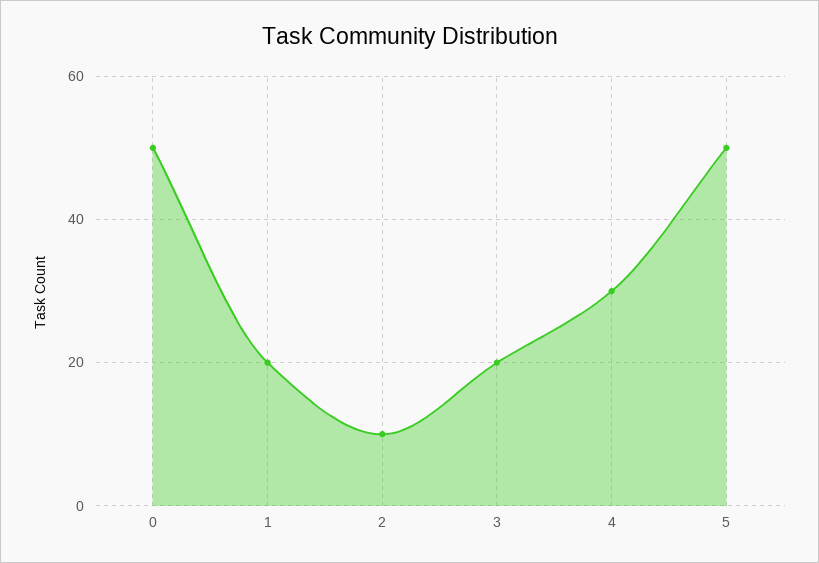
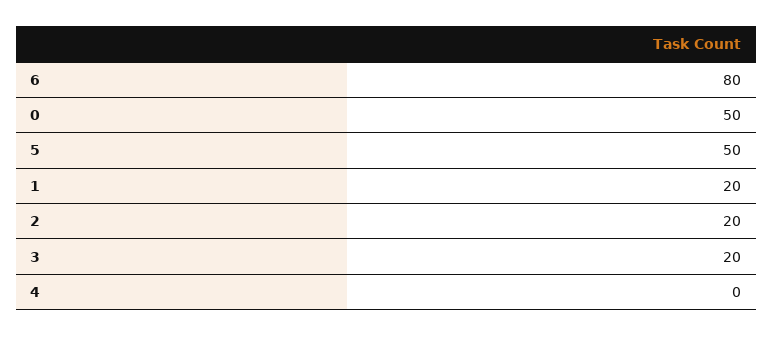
  {
    "0": 50,
    "1": 20,
-   "2": 10,
+   "2": 20,
    "3": 20,
-   "4": 30,
+   "4": 0,
-   "5": 50
+   "5": 50,
+   "6": 80
  }

